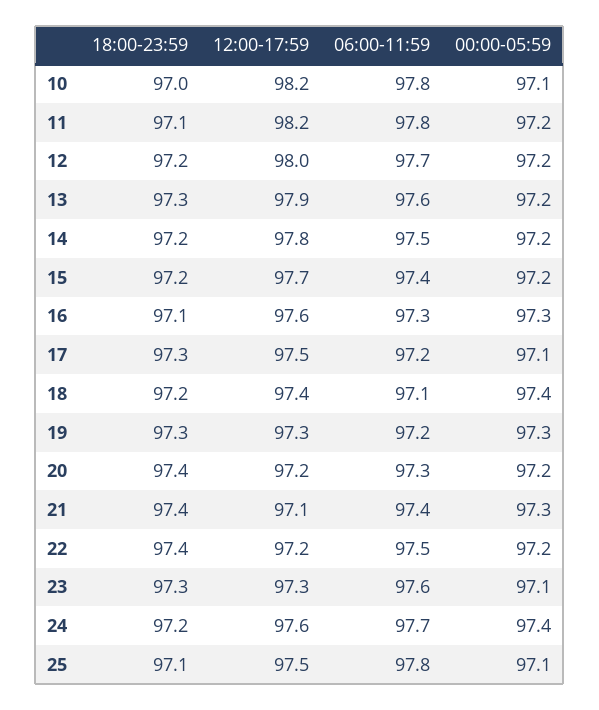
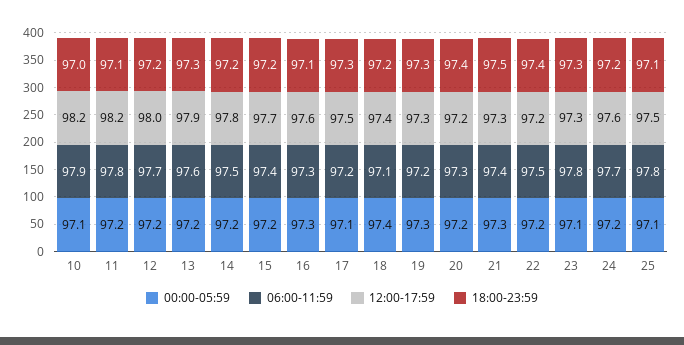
  {
    "18:00-23:59": {
      "10": 97,
      "11": 97.1,
      "12": 97.2,
      "13": 97.3,
      "14": 97.2,
      "15": 97.2,
      "16": 97.1,
      "17": 97.3,
      "18": 97.2,
      "19": 97.3,
      "20": 97.4,
-     "21": 97.4,
+     "21": 97.5,
      "22": 97.4,
      "23": 97.3,
      "24": 97.2,
      "25": 97.1
    },
    "12:00-17:59": {
      "10": 98.2,
      "11": 98.2,
      "12": 98,
      "13": 97.9,
      "14": 97.8,
      "15": 97.7,
      "16": 97.6,
      "17": 97.5,
      "18": 97.4,
      "19": 97.3,
      "20": 97.2,
-     "21": 97.1,
+     "21": 97.3,
      "22": 97.2,
      "23": 97.3,
      "24": 97.6,
      "25": 97.5
    },
    "06:00-11:59": {
-     "10": 97.8,
+     "10": 97.9,
      "11": 97.8,
      "12": 97.7,
      "13": 97.6,
      "14": 97.5,
      "15": 97.4,
      "16": 97.3,
      "17": 97.2,
      "18": 97.1,
      "19": 97.2,
      "20": 97.3,
      "21": 97.4,
      "22": 97.5,
-     "23": 97.6,
+     "23": 97.8,
      "24": 97.7,
      "25": 97.8
    },
    "00:00-05:59": {
      "10": 97.1,
      "11": 97.2,
      "12": 97.2,
      "13": 97.2,
      "14": 97.2,
      "15": 97.2,
      "16": 97.3,
      "17": 97.1,
      "18": 97.4,
      "19": 97.3,
      "20": 97.2,
      "21": 97.3,
      "22": 97.2,
      "23": 97.1,
-     "24": 97.4,
+     "24": 97.2,
      "25": 97.1
    }
  }

